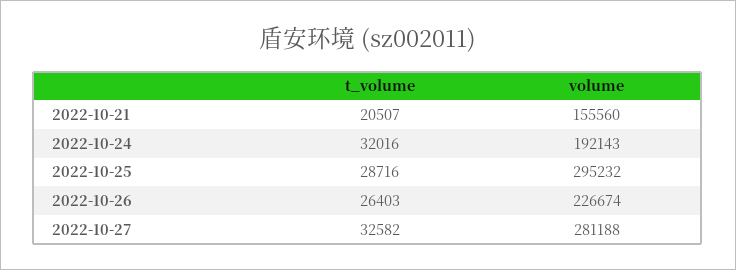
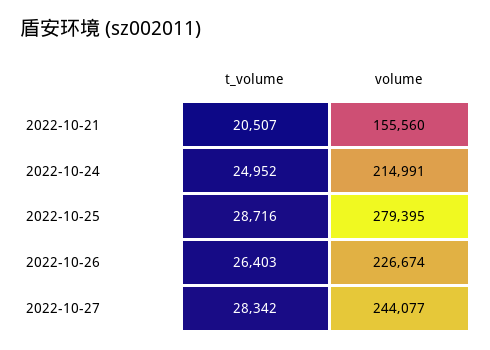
  {
    "t_volume": {
      "2022-10-21": 20507,
-     "2022-10-24": 32016,
+     "2022-10-24": 24952,
      "2022-10-25": 28716,
      "2022-10-26": 26403,
-     "2022-10-27": 32582
+     "2022-10-27": 28342
    },
    "volume": {
      "2022-10-21": 155560,
-     "2022-10-24": 192143,
+     "2022-10-24": 214991,
-     "2022-10-25": 295232,
+     "2022-10-25": 279395,
      "2022-10-26": 226674,
-     "2022-10-27": 281188
+     "2022-10-27": 244077
    }
  }

